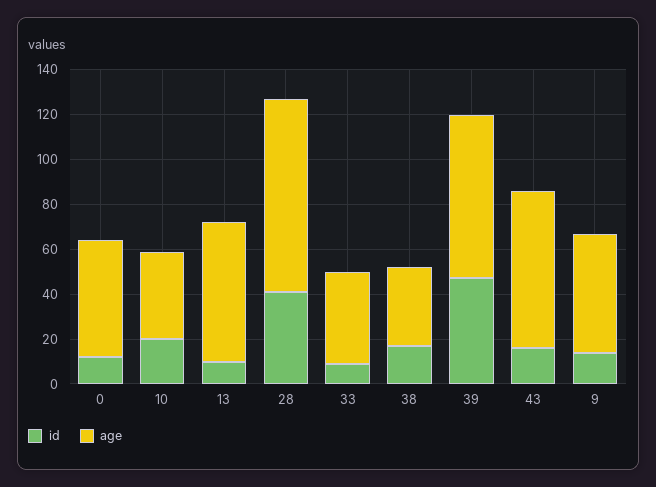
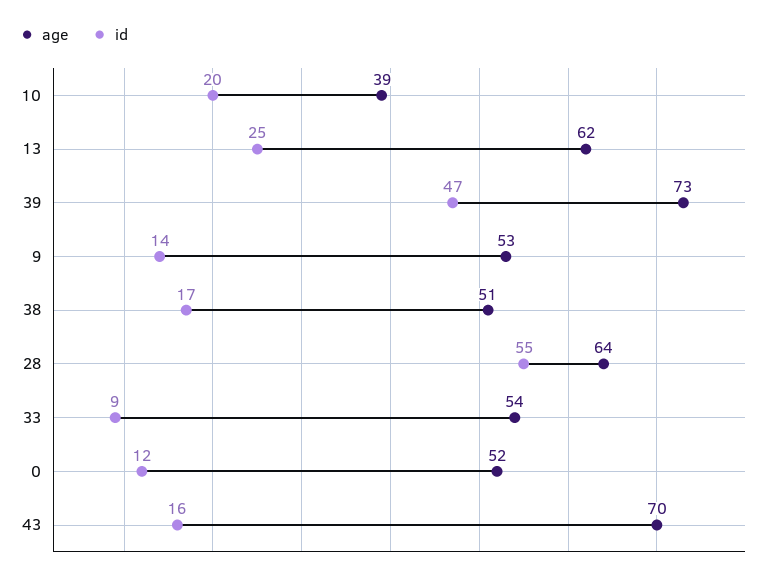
  {
    "id": {
      "0": 12,
      "10": 20,
-     "13": 10,
+     "13": 25,
-     "28": 40,
+     "28": 55,
      "33": 9,
      "38": 17,
      "39": 47,
      "43": 16,
      "9": 14
    },
    "age": {
      "0": 52,
      "10": 39,
      "13": 62,
-     "28": 85,
+     "28": 64,
-     "33": 40,
+     "33": 54,
-     "38": 35,
+     "38": 51,
      "39": 73,
      "43": 70,
      "9": 53
    }
  }

